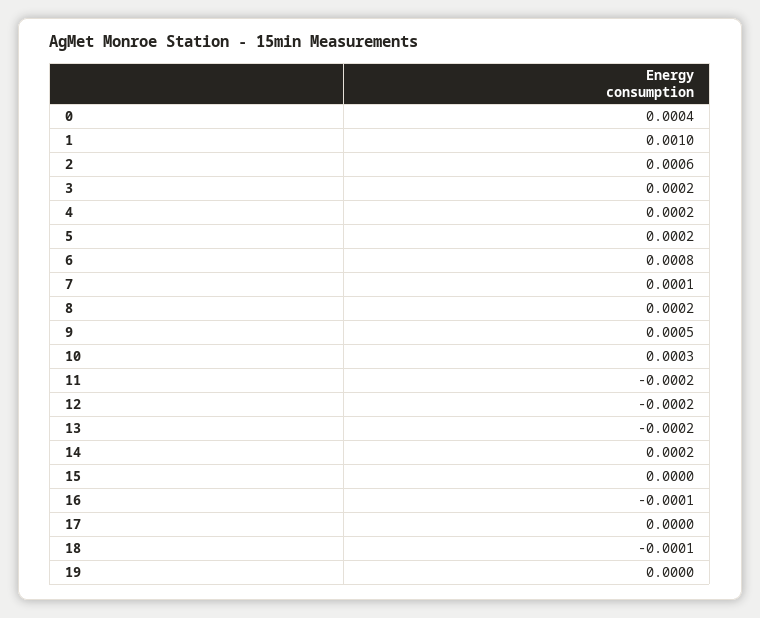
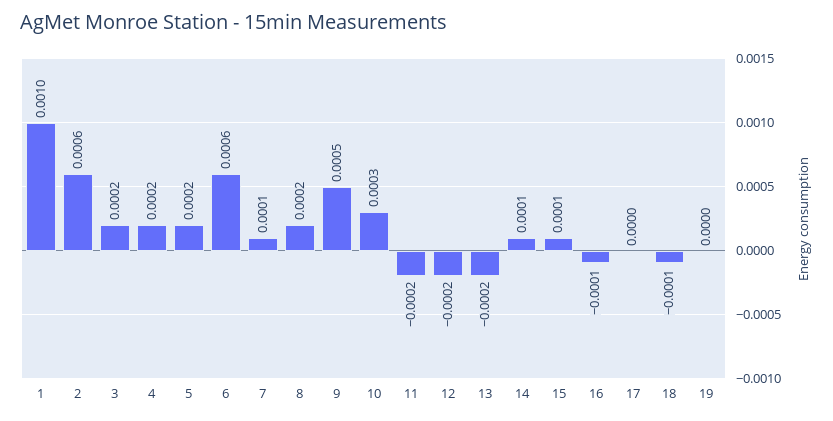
  {
-   "0": 0.0004,
    "1": 0.001,
    "2": 0.0006,
    "3": 0.0002,
    "4": 0.0002,
    "5": 0.0002,
-   "6": 0.0008,
+   "6": 0.0006,
    "7": 0.0001,
    "8": 0.0002,
    "9": 0.0005,
    "10": 0.0003,
    "11": -0.0002,
    "12": -0.0002,
    "13": -0.0002,
-   "14": 0.0002,
+   "14": 0.0001,
-   "15": 0,
+   "15": 0.0001,
    "16": -0.0001,
    "17": 0,
    "18": -0.0001,
    "19": 0
  }

